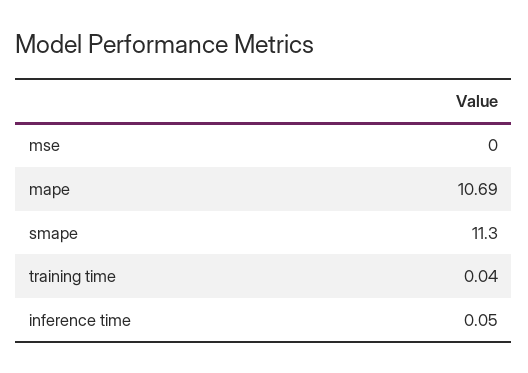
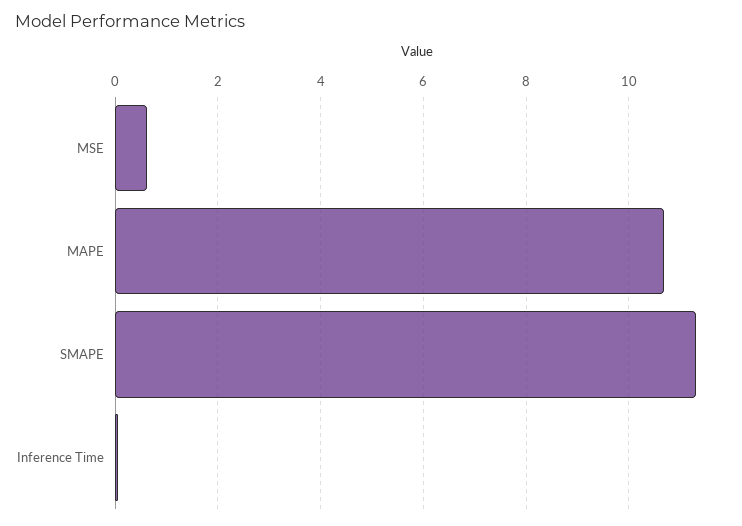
  {
-   "mse": 0,
+   "mse": 0.6,
    "mape": 10.69,
    "smape": 11.3,
-   "training time": 0.04,
    "inference time": 0.05
  }

